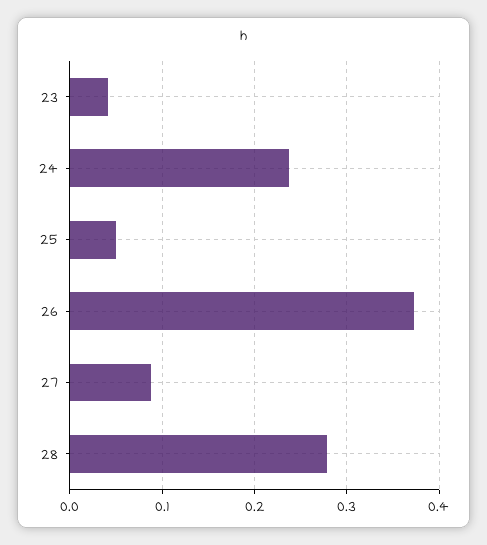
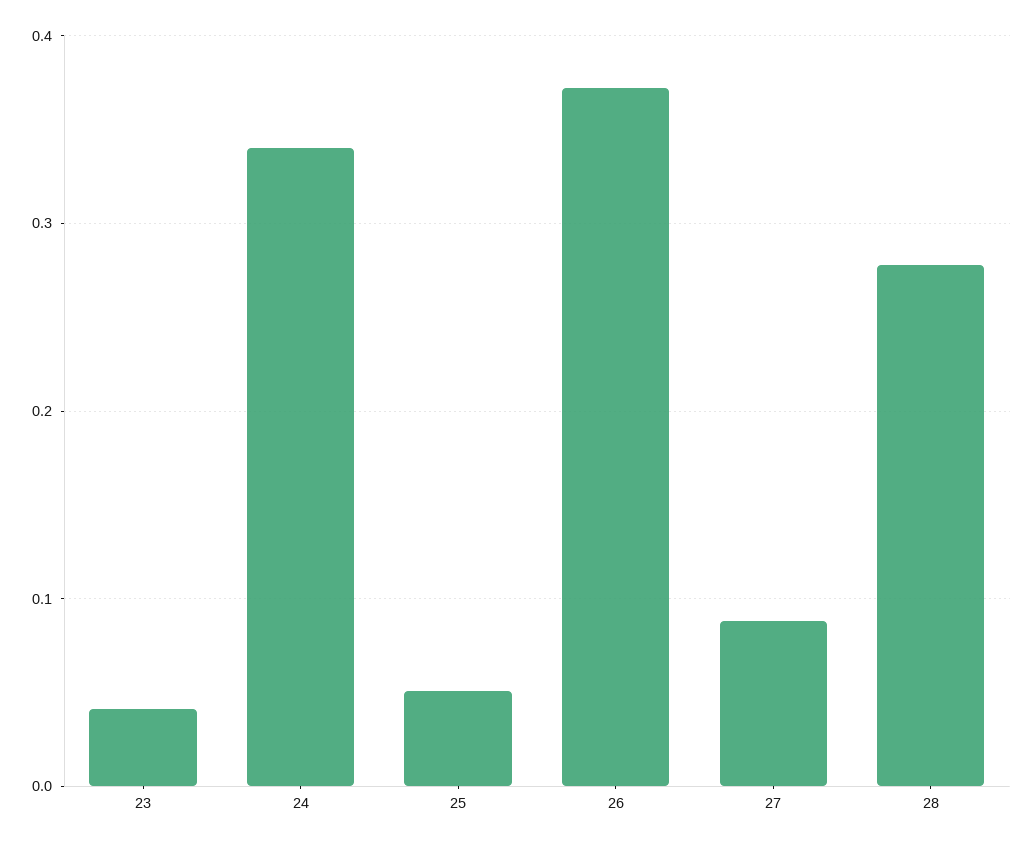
  {
    "23": 0.04,
-   "24": 0.24,
+   "24": 0.34,
    "25": 0.05,
    "26": 0.37,
    "27": 0.09,
    "28": 0.28
  }

